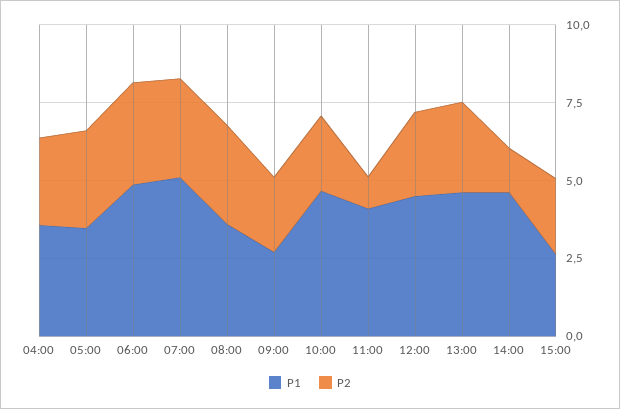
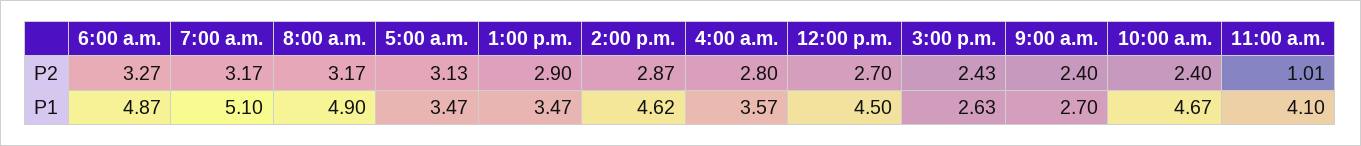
  {
    "P1": {
      "04:00": 3.57,
      "05:00": 3.47,
      "06:00": 4.87,
      "07:00": 5.1,
-     "08:00": 3.5,
+     "08:00": 4.9,
      "09:00": 2.7,
      "10:00": 4.67,
      "11:00": 4.1,
      "12:00": 4.5,
-     "13:00": 4.5,
+     "13:00": 3.47,
      "14:00": 4.62,
      "15:00": 2.63
    },
    "P2": {
      "04:00": 2.8,
      "05:00": 3.13,
      "06:00": 3.27,
      "07:00": 3.17,
      "08:00": 3.17,
      "09:00": 2.4,
      "10:00": 2.4,
      "11:00": 1.01,
      "12:00": 2.7,
      "13:00": 2.9,
-     "14:00": 1.5,
+     "14:00": 2.87,
      "15:00": 2.43
    }
  }

